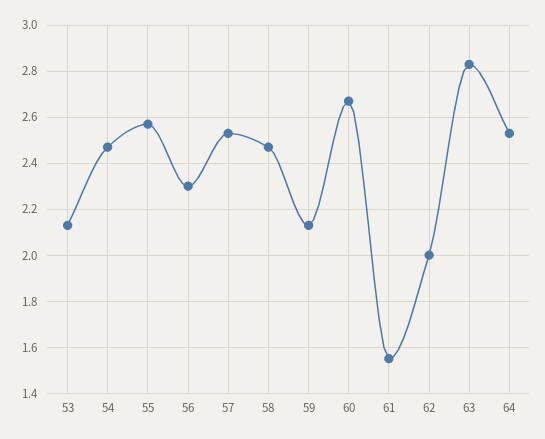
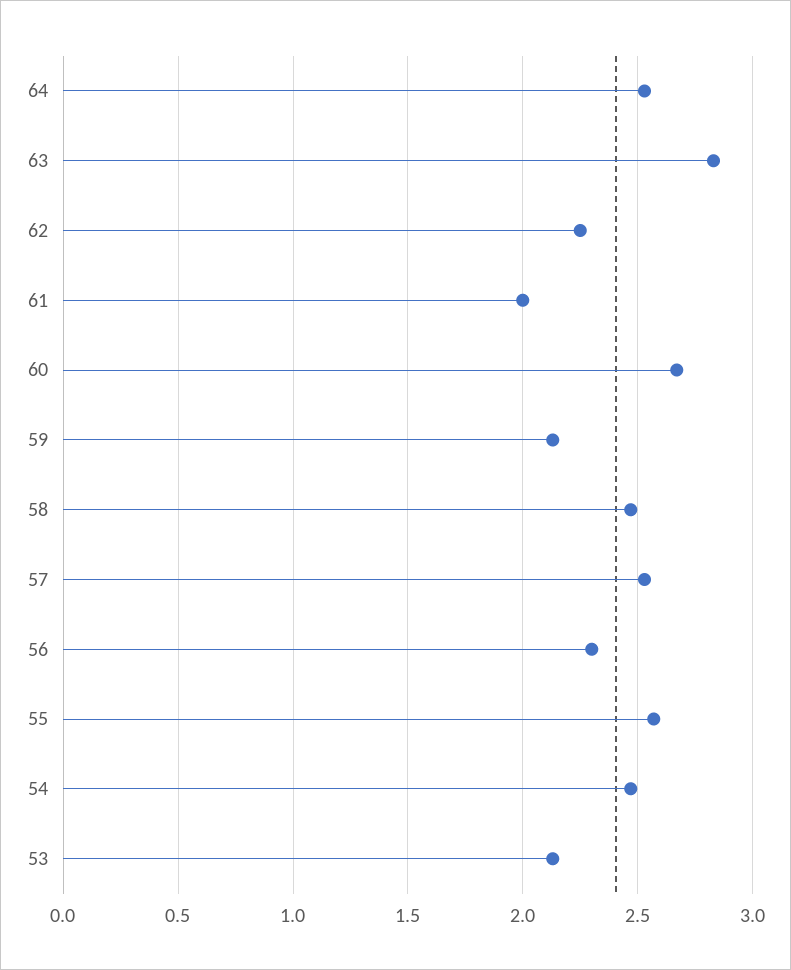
  {
    "53": 2.15,
    "54": 2.45,
    "55": 2.55,
    "56": 2.3,
    "57": 2.55,
    "58": 2.45,
    "59": 2.15,
    "60": 2.65,
-   "61": 1.55,
+   "61": 2,
-   "62": 2,
+   "62": 2.25,
    "63": 2.85,
    "64": 2.55
  }

